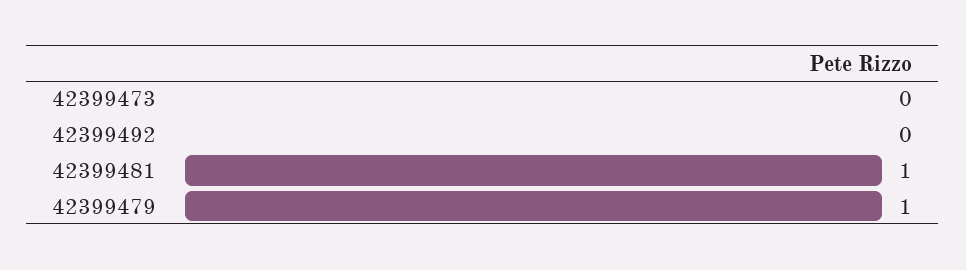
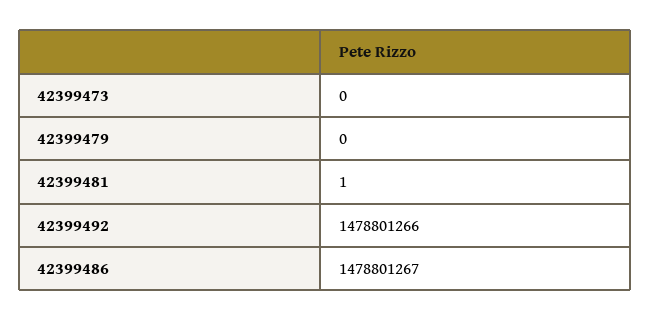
  {
    "42399473": 0,
-   "42399492": 0,
+   "42399492": 1478801266,
    "42399481": 1,
-   "42399479": 1
+   "42399479": 0,
+   "42399486": 1478801267
  }

